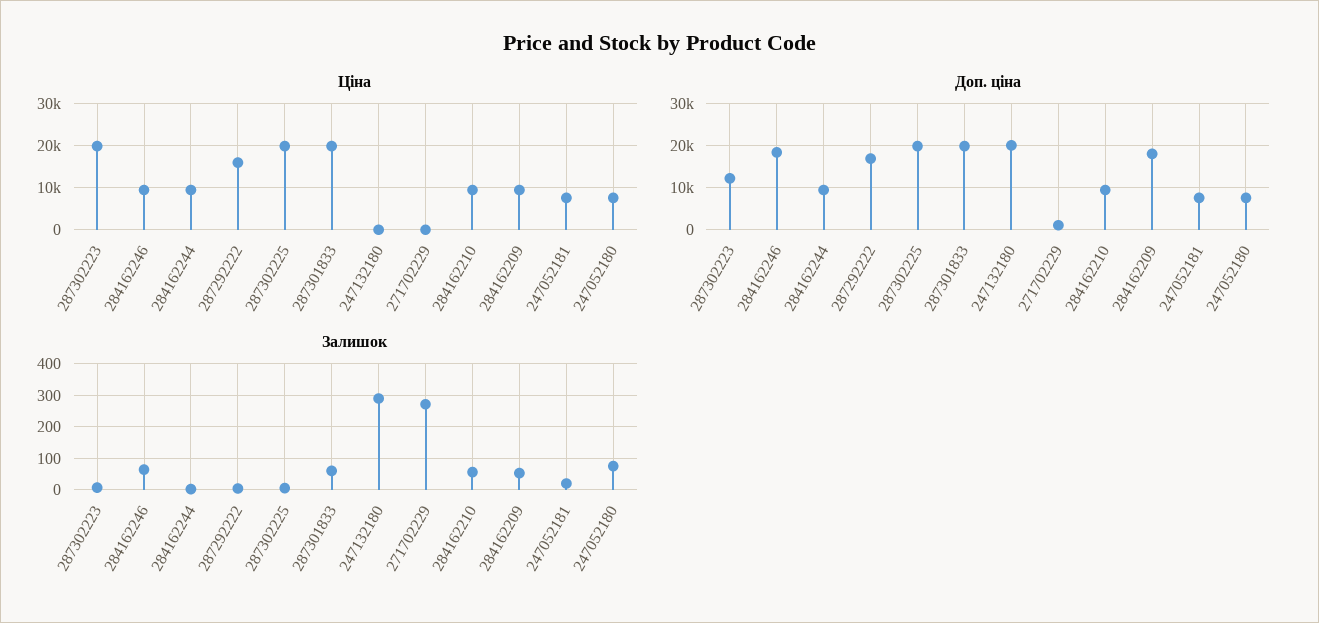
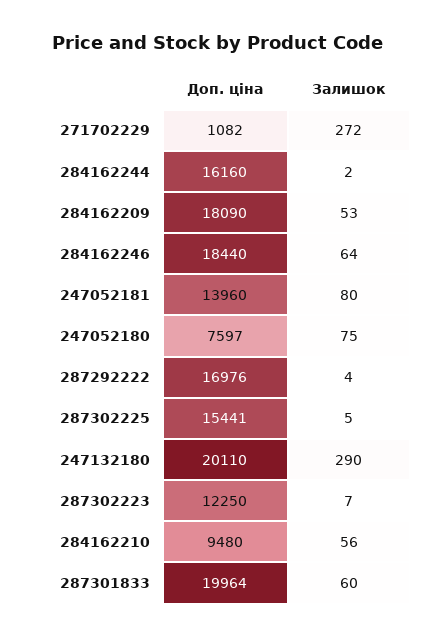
  {
-   "Ціна": {
-     "287302223": 20000,
-     "284162246": 10000,
-     "284162244": 10000,
-     "287292222": 16000,
-     "287302225": 20000,
-     "287301833": 20000,
-     "247132180": 0,
-     "271702229": 0,
-     "284162210": 10000,
-     "284162209": 10000,
-     "247052181": 8000,
-     "247052180": 8000
-   },
    "Доп. ціна": {
      "287302223": 12250,
      "284162246": 18440,
-     "284162244": 10000,
+     "284162244": 16160,
      "287292222": 16976,
-     "287302225": 20000,
+     "287302225": 15441,
      "287301833": 19964,
      "247132180": 20110,
      "271702229": 1082,
      "284162210": 9480,
      "284162209": 18090,
-     "247052181": 8000,
+     "247052181": 13960,
      "247052180": 7597
    },
    "Залишок": {
      "287302223": 7,
      "284162246": 64,
      "284162244": 2,
      "287292222": 4,
      "287302225": 5,
      "287301833": 60,
      "247132180": 290,
      "271702229": 272,
      "284162210": 56,
      "284162209": 53,
-     "247052181": 20,
+     "247052181": 80,
      "247052180": 75
    }
  }

